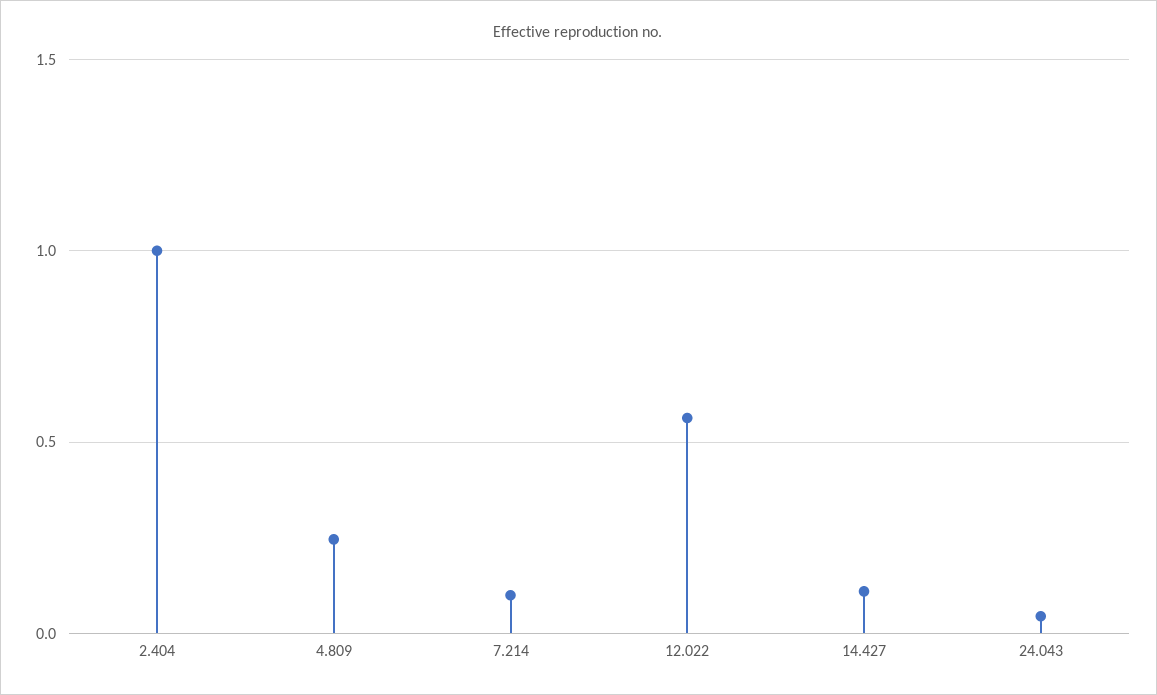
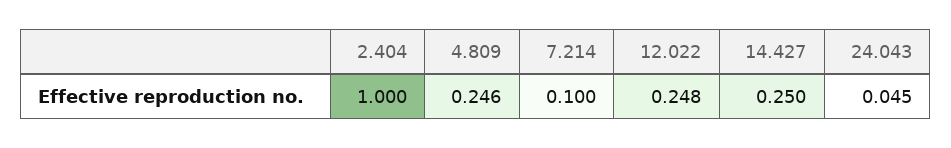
  {
    "2.404": 1,
    "4.809": 0.246,
    "7.214": 0.1,
-   "12.022": 0.55,
+   "12.022": 0.248,
-   "14.427": 0.1,
+   "14.427": 0.25,
    "24.043": 0.045
  }

